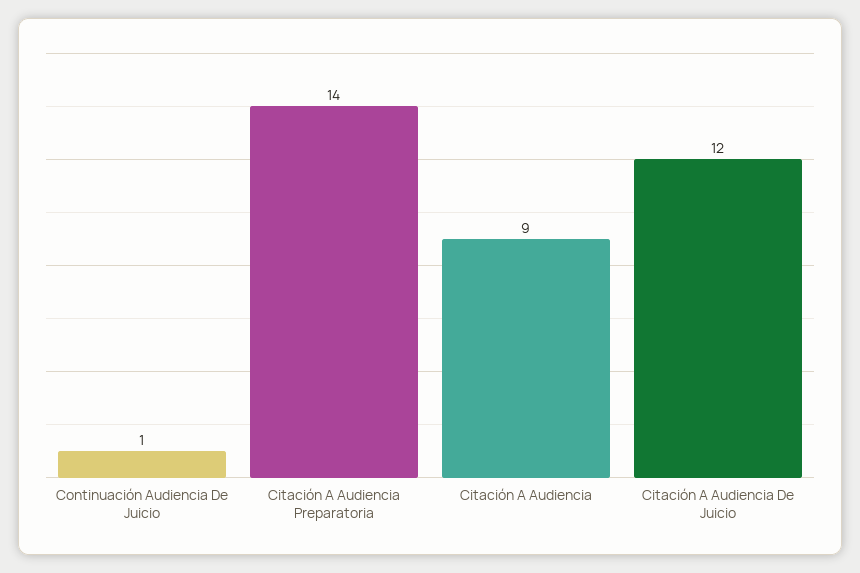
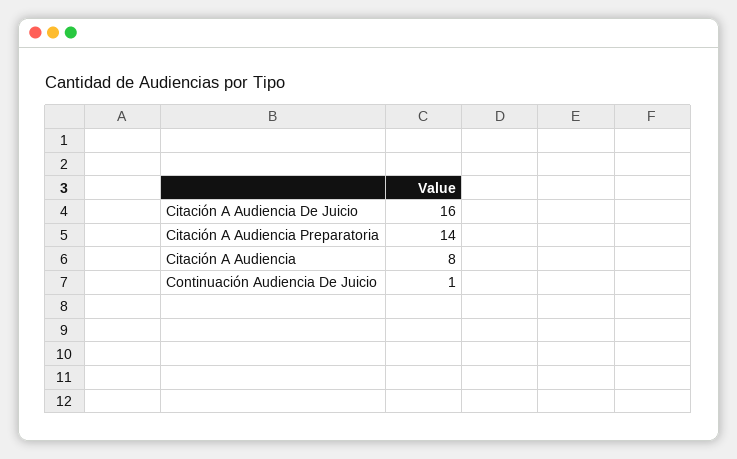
  {
    "Continuación Audiencia De Juicio": 1,
    "Citación A Audiencia Preparatoria": 14,
-   "Citación A Audiencia": 9,
+   "Citación A Audiencia": 8,
-   "Citación A Audiencia De Juicio": 12
+   "Citación A Audiencia De Juicio": 16
  }

